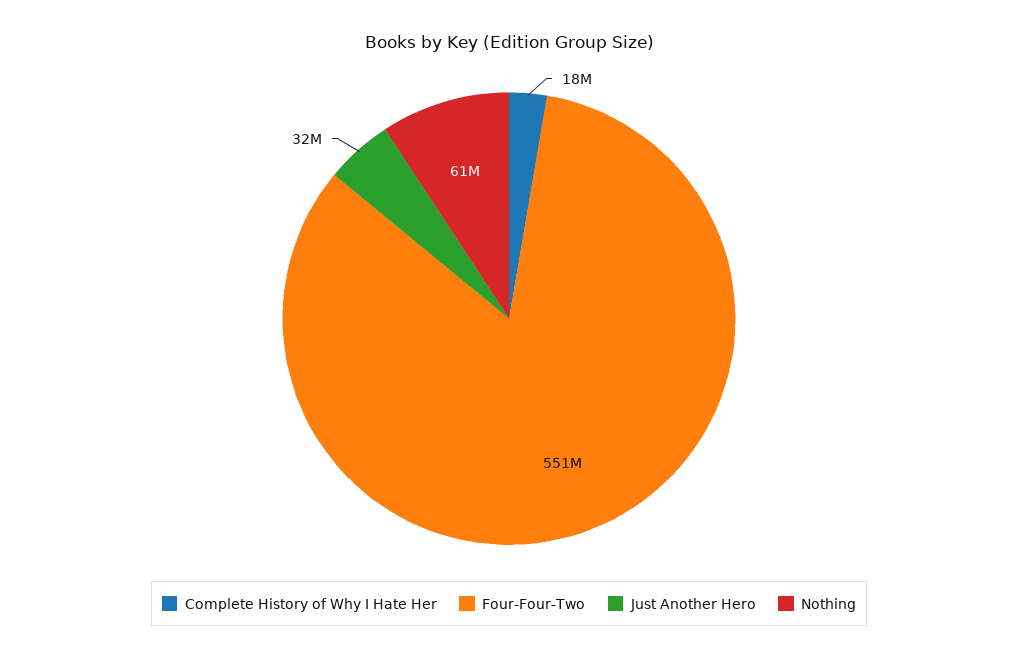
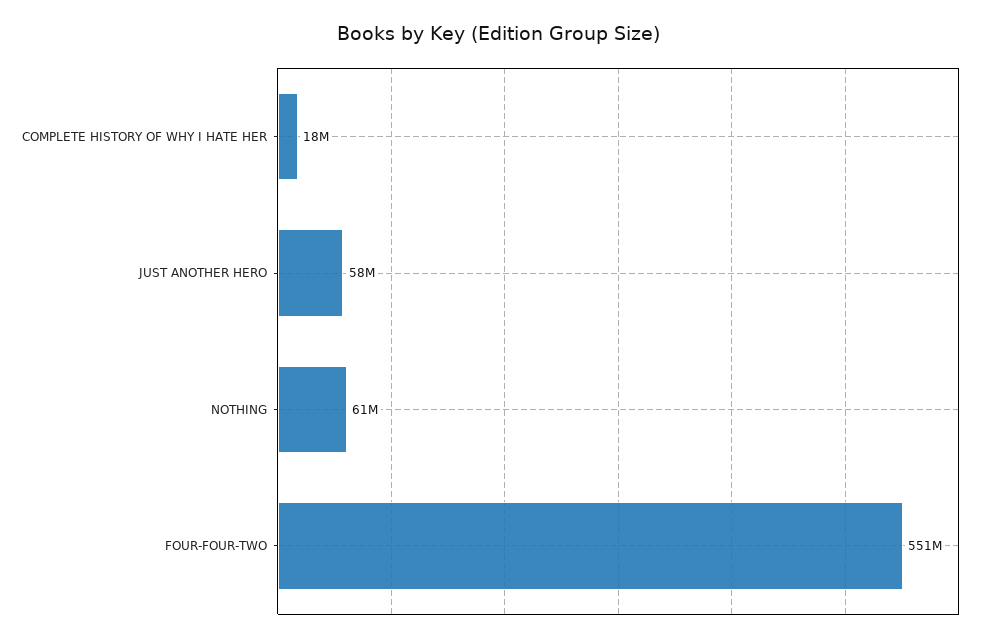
  {
    "Complete History of Why I Hate Her": 18000000,
    "Four-Four-Two": 551000000,
-   "Just Another Hero": 32000000,
+   "Just Another Hero": 58000000,
    "Nothing": 61000000
  }

